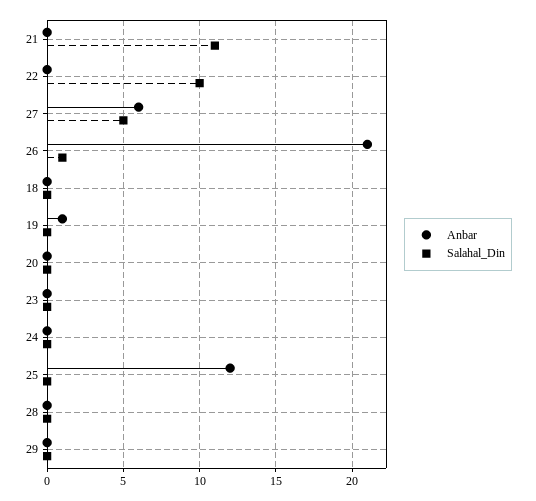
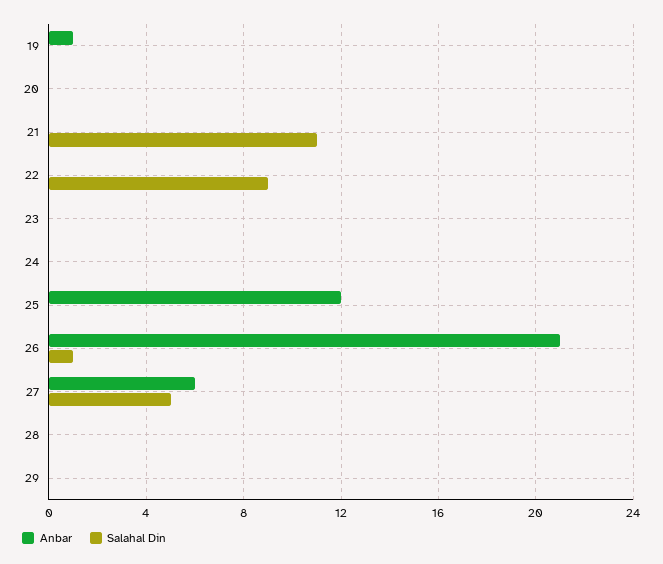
  {
    "Anbar": {
      "21": 0,
      "22": 0,
      "27": 6,
      "26": 21,
-     "18": 0,
      "19": 1,
      "20": 0,
      "23": 0,
      "24": 0,
      "25": 12,
      "28": 0,
      "29": 0
    },
    "Salahal_Din": {
      "21": 11,
-     "22": 10,
+     "22": 9,
      "27": 5,
      "26": 1,
-     "18": 0,
      "19": 0,
      "20": 0,
      "23": 0,
      "24": 0,
      "25": 0,
      "28": 0,
      "29": 0
    }
  }

